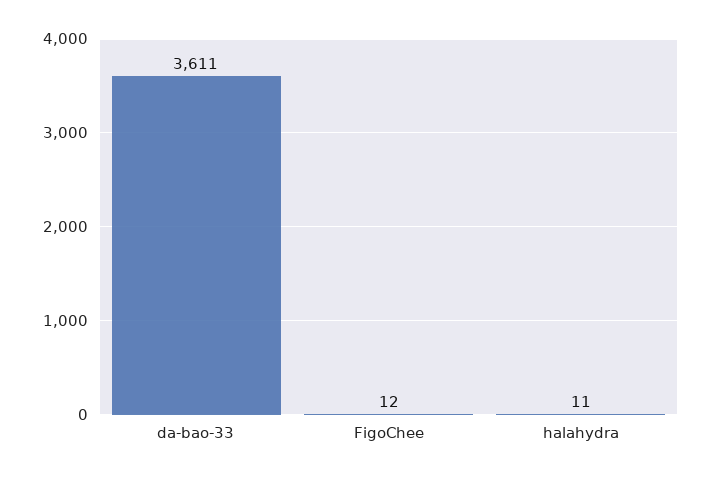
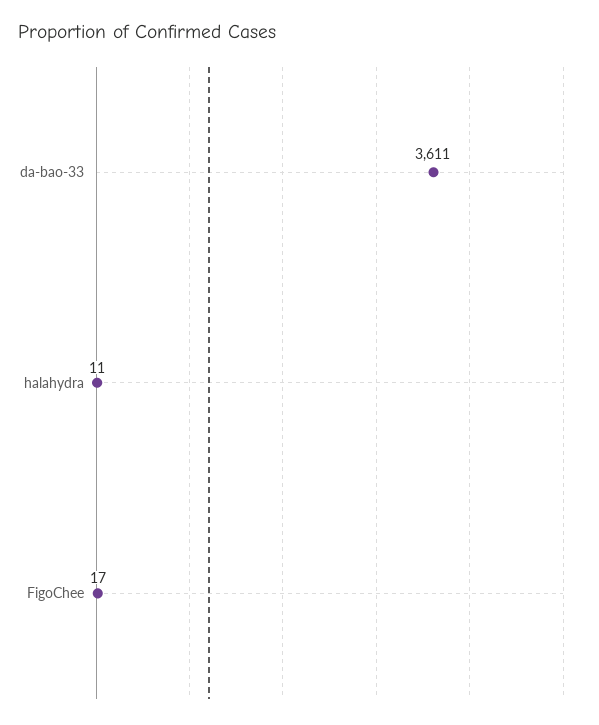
  {
    "da-bao-33": 3611,
-   "FigoChee": 12,
+   "FigoChee": 17,
    "halahydra": 11
  }

